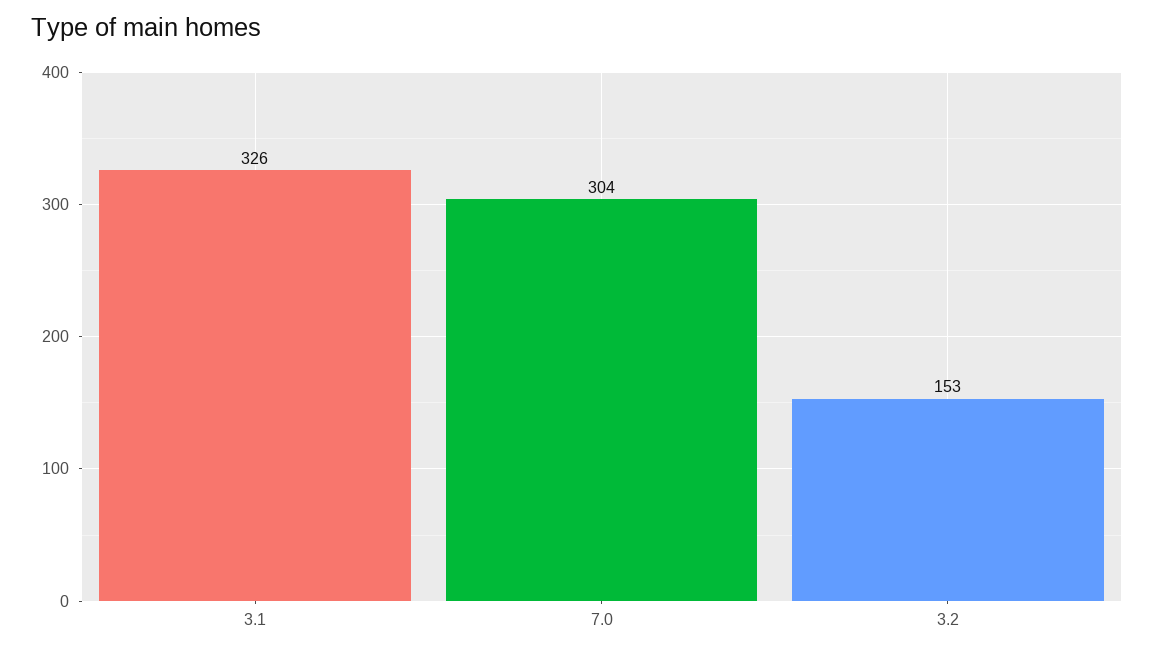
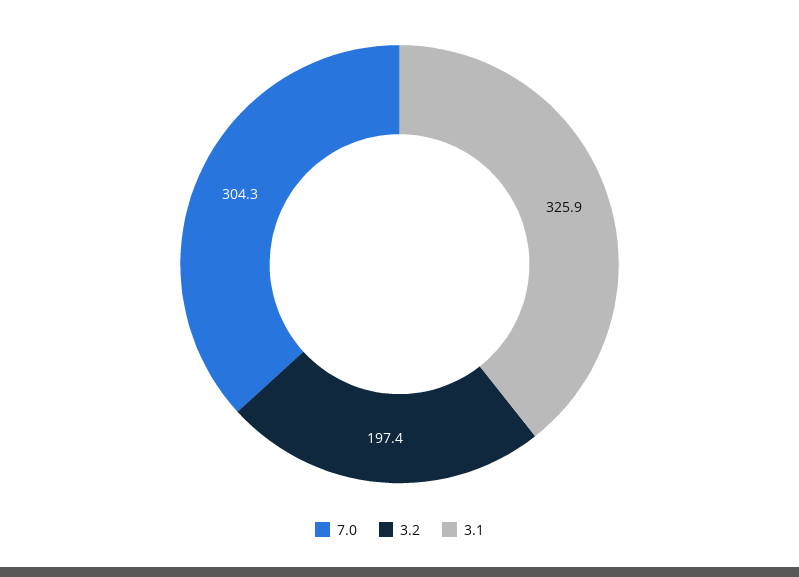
  {
    "3.1": 325.9,
    "7.0": 304.3,
-   "3.2": 153
+   "3.2": 197.4
  }

